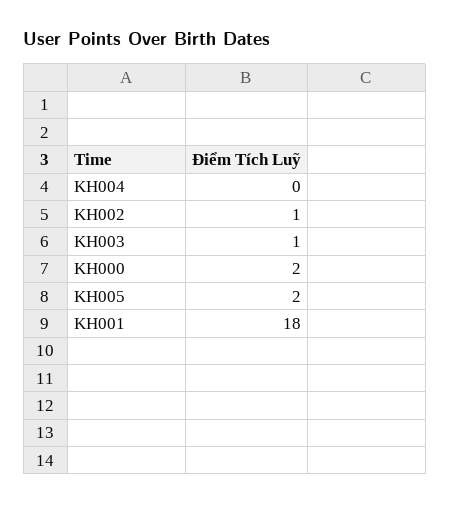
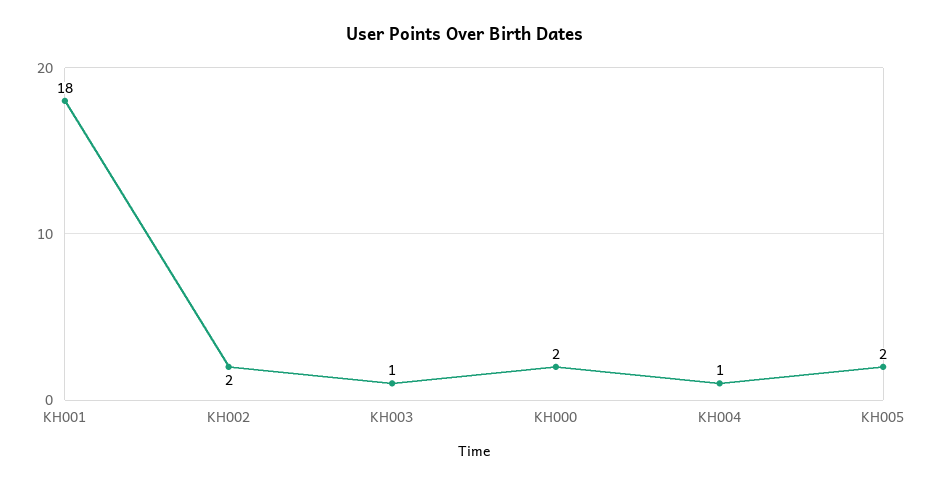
  {
-   "KH004": 0,
+   "KH004": 1,
-   "KH002": 1,
+   "KH002": 2,
    "KH003": 1,
    "KH000": 2,
    "KH005": 2,
    "KH001": 18
  }

